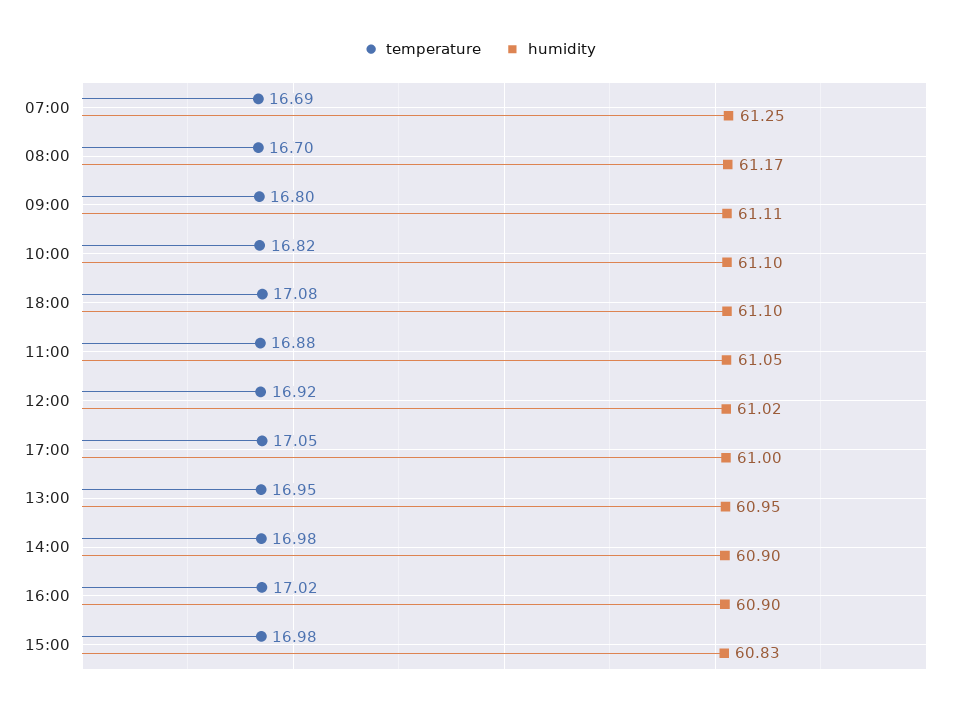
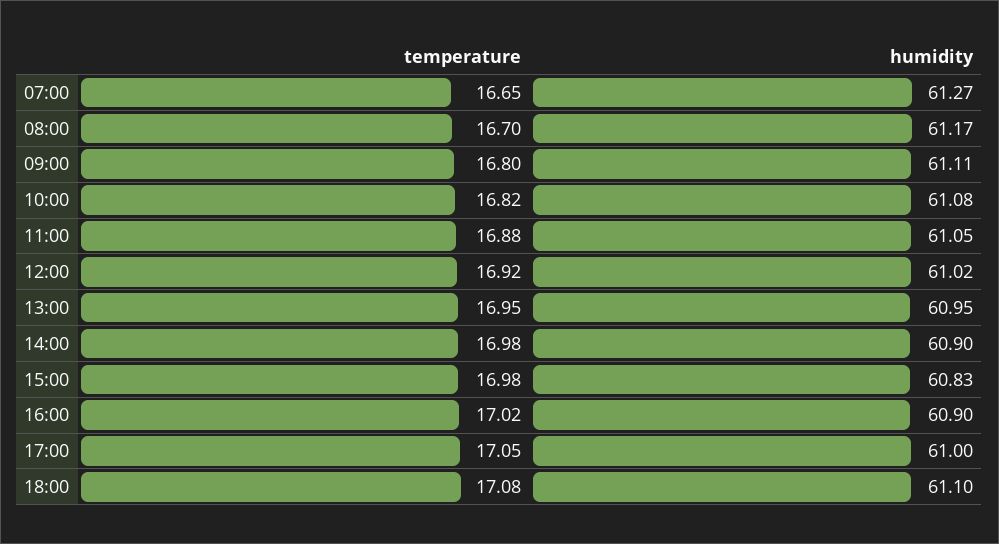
  {
    "temperature": {
-     "07:00": 16.69,
+     "07:00": 16.65,
      "08:00": 16.7,
      "09:00": 16.8,
      "10:00": 16.82,
      "18:00": 17.08,
      "11:00": 16.88,
      "12:00": 16.92,
      "17:00": 17.05,
      "13:00": 16.95,
      "14:00": 16.98,
      "16:00": 17.02,
      "15:00": 16.98
    },
    "humidity": {
-     "07:00": 61.25,
+     "07:00": 61.27,
      "08:00": 61.17,
      "09:00": 61.11,
-     "10:00": 61.1,
+     "10:00": 61.08,
      "18:00": 61.1,
      "11:00": 61.05,
      "12:00": 61.02,
      "17:00": 61,
      "13:00": 60.95,
      "14:00": 60.9,
      "16:00": 60.9,
      "15:00": 60.83
    }
  }

